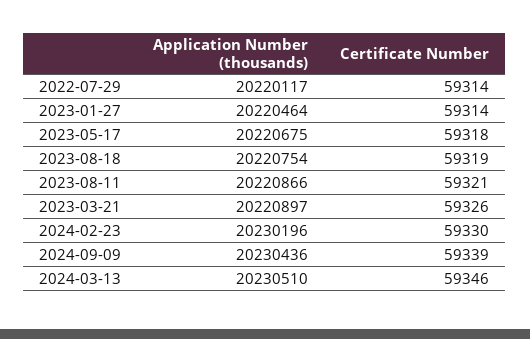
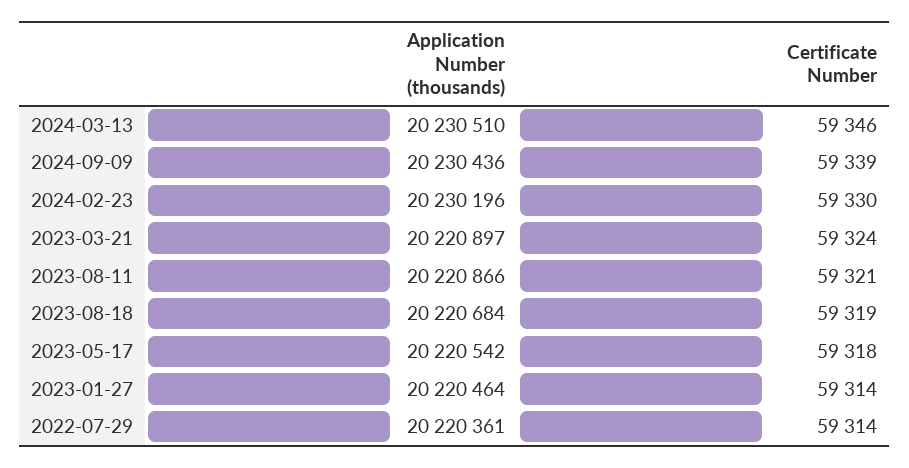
  {
    "Application Number (thousands)": {
-     "2022-07-29": 20220117,
+     "2022-07-29": 20220361,
      "2023-01-27": 20220464,
-     "2023-05-17": 20220675,
+     "2023-05-17": 20220542,
-     "2023-08-18": 20220754,
+     "2023-08-18": 20220684,
      "2023-08-11": 20220866,
      "2023-03-21": 20220897,
      "2024-02-23": 20230196,
      "2024-09-09": 20230436,
      "2024-03-13": 20230510
    },
    "Certificate Number": {
      "2022-07-29": 59314,
      "2023-01-27": 59314,
      "2023-05-17": 59318,
      "2023-08-18": 59319,
      "2023-08-11": 59321,
-     "2023-03-21": 59326,
+     "2023-03-21": 59324,
      "2024-02-23": 59330,
      "2024-09-09": 59339,
      "2024-03-13": 59346
    }
  }

